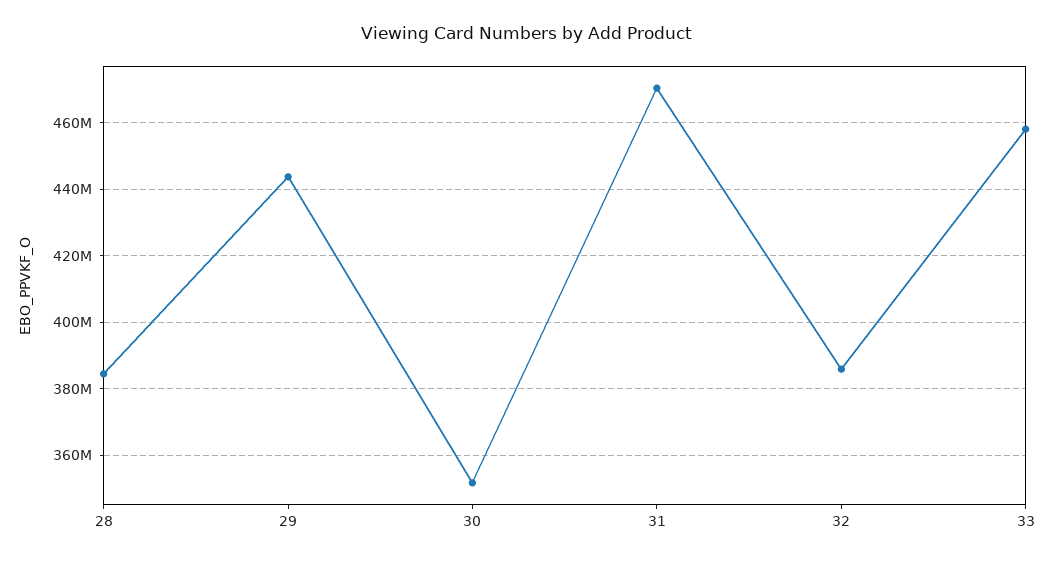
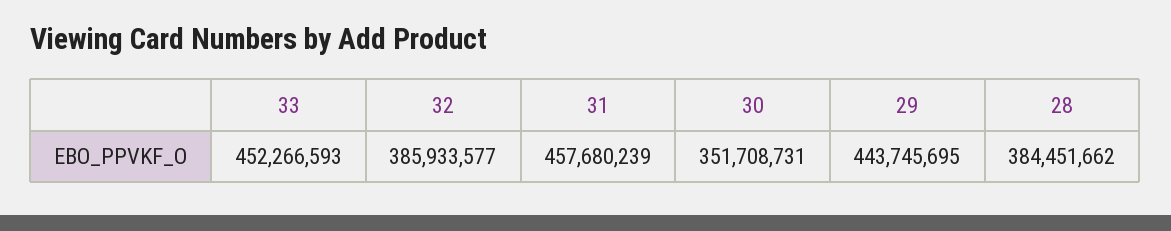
  {
    "28": 384451662,
    "29": 443745695,
    "30": 351708731,
-   "31": 470000000,
+   "31": 457680239,
    "32": 385933577,
-   "33": 458000000
+   "33": 452266593
  }

